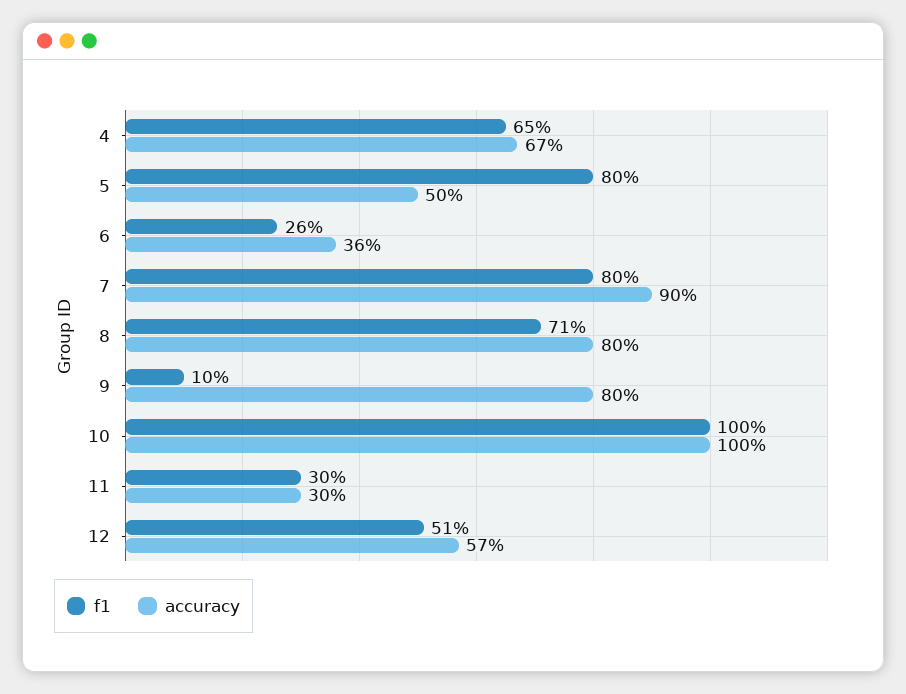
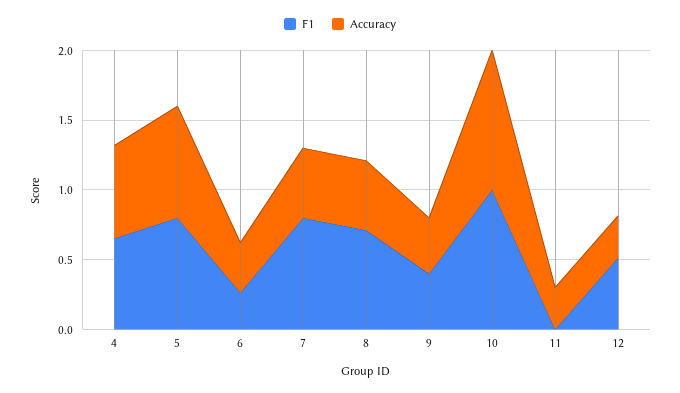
  {
    "f1": {
      "4": 0.65,
      "5": 0.8,
      "6": 0.26,
      "7": 0.8,
      "8": 0.71,
-     "9": 0.1,
+     "9": 0.4,
      "10": 1,
-     "11": 0.3,
+     "11": 0,
      "12": 0.51
    },
    "accuracy": {
      "4": 0.67,
-     "5": 0.5,
+     "5": 0.8,
      "6": 0.36,
-     "7": 0.9,
+     "7": 0.5,
-     "8": 0.8,
+     "8": 0.5,
-     "9": 0.8,
+     "9": 0.4,
      "10": 1,
      "11": 0.3,
-     "12": 0.57
+     "12": 0.3
    }
  }

